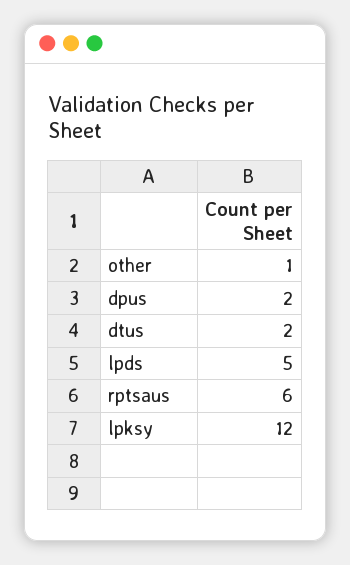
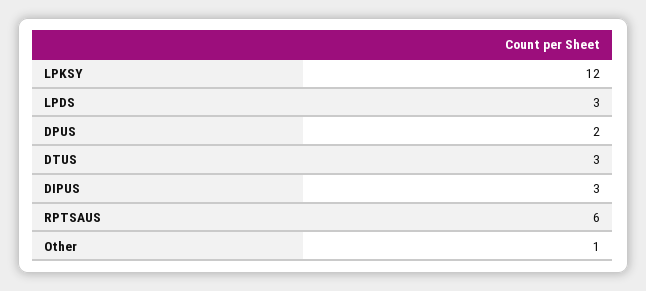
  {
    "other": 1,
    "dpus": 2,
-   "dtus": 2,
+   "dtus": 3,
-   "lpds": 5,
+   "lpds": 3,
    "rptsaus": 6,
-   "lpksy": 12
+   "lpksy": 12,
+   "DIPUS": 3
  }

